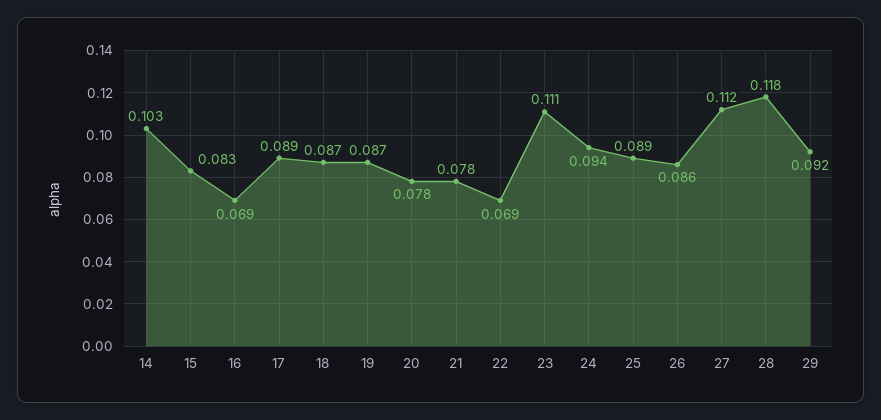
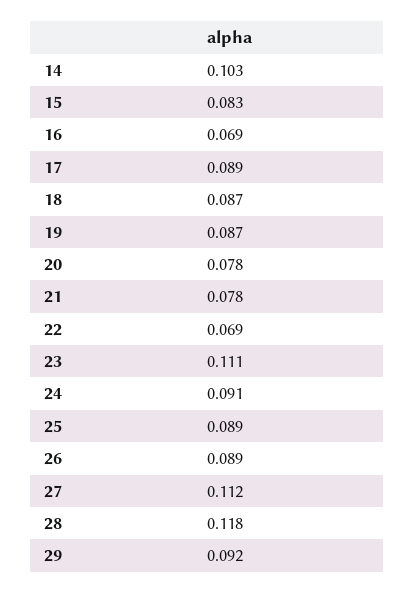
  {
    "14": 0.103,
    "15": 0.083,
    "16": 0.069,
    "17": 0.089,
    "18": 0.087,
    "19": 0.087,
    "20": 0.078,
    "21": 0.078,
    "22": 0.069,
    "23": 0.111,
-   "24": 0.094,
+   "24": 0.091,
    "25": 0.089,
-   "26": 0.086,
+   "26": 0.089,
    "27": 0.112,
    "28": 0.118,
    "29": 0.092
  }

